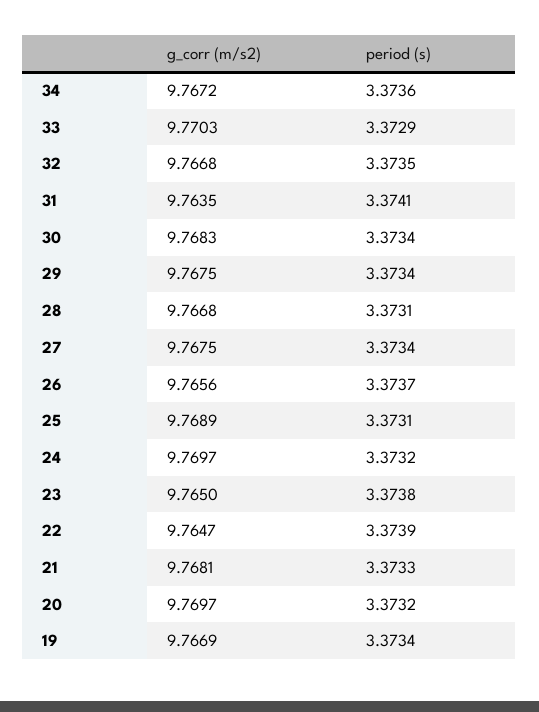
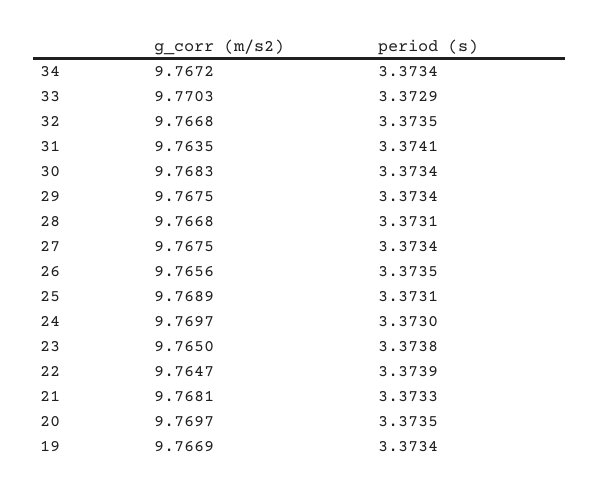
  {
    "g_corr (m/s2)": {
      "34": 9.7672,
      "33": 9.7703,
      "32": 9.7668,
      "31": 9.7635,
      "30": 9.7683,
      "29": 9.7675,
      "28": 9.7668,
      "27": 9.7675,
      "26": 9.7656,
      "25": 9.7689,
      "24": 9.7697,
      "23": 9.765,
      "22": 9.7647,
      "21": 9.7681,
      "20": 9.7697,
      "19": 9.7669
    },
    "period (s)": {
-     "34": 3.3736,
+     "34": 3.3734,
      "33": 3.3729,
      "32": 3.3735,
      "31": 3.3741,
      "30": 3.3734,
      "29": 3.3734,
      "28": 3.3731,
      "27": 3.3734,
-     "26": 3.3737,
+     "26": 3.3735,
      "25": 3.3731,
-     "24": 3.3732,
+     "24": 3.373,
      "23": 3.3738,
      "22": 3.3739,
      "21": 3.3733,
-     "20": 3.3732,
+     "20": 3.3735,
      "19": 3.3734
    }
  }

